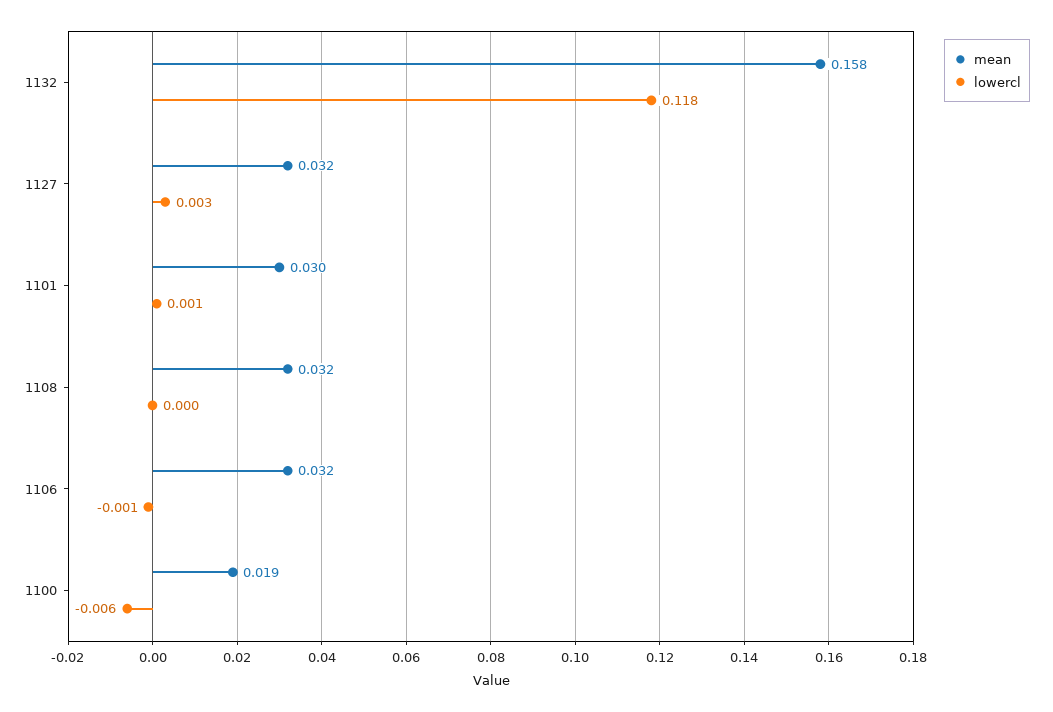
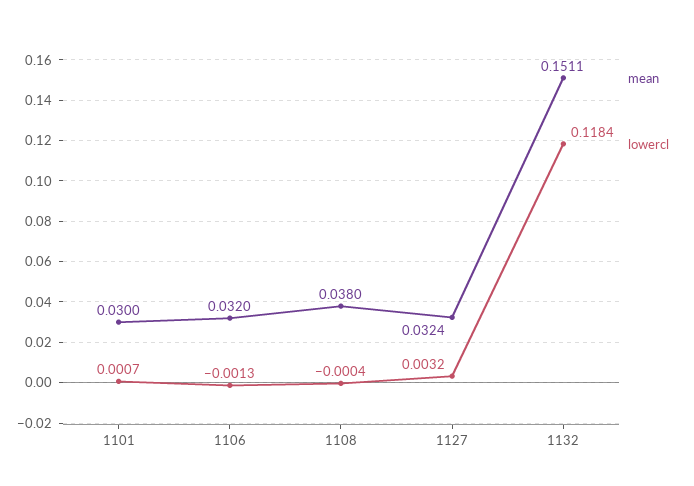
  {
    "mean": {
-     "1132": 0.158,
+     "1132": 0.1511,
      "1127": 0.0324,
      "1101": 0.03,
-     "1108": 0.032,
+     "1108": 0.038,
-     "1106": 0.032,
+     "1106": 0.032
-     "1100": 0.019
    },
    "lowercl": {
      "1132": 0.1184,
      "1127": 0.0032,
      "1101": 0.0007,
      "1108": -0.0004,
-     "1106": -0.0013,
+     "1106": -0.0013
-     "1100": -0.006
    }
  }

